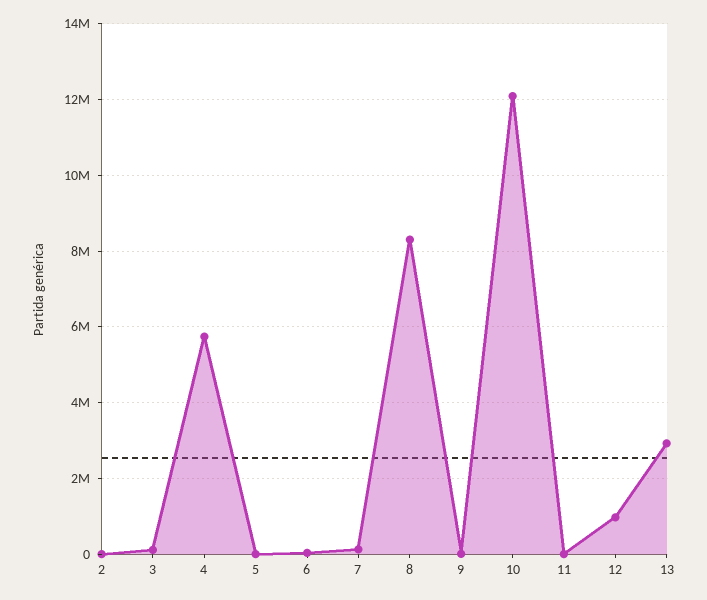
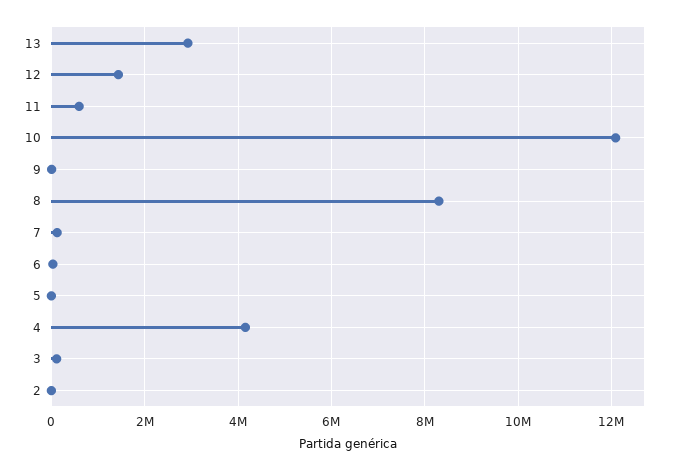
  {
    "2": 0,
    "3": 200000,
-   "4": 5800000,
+   "4": 4200000,
    "5": 0,
    "6": 0,
    "7": 200000,
    "8": 8400000,
    "9": 0,
    "10": 12000000,
-   "11": 0,
+   "11": 600000,
-   "12": 1000000,
+   "12": 1400000,
    "13": 3000000
  }

